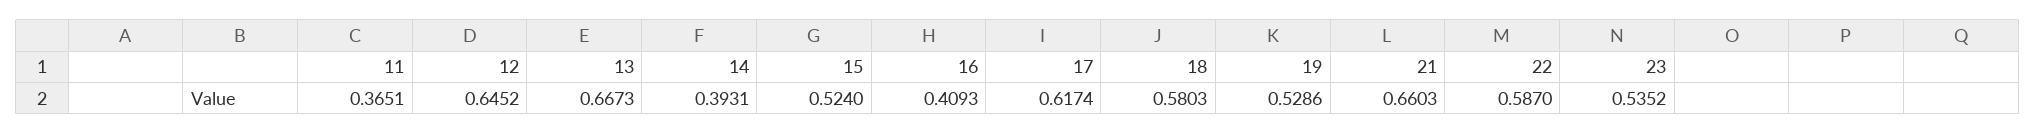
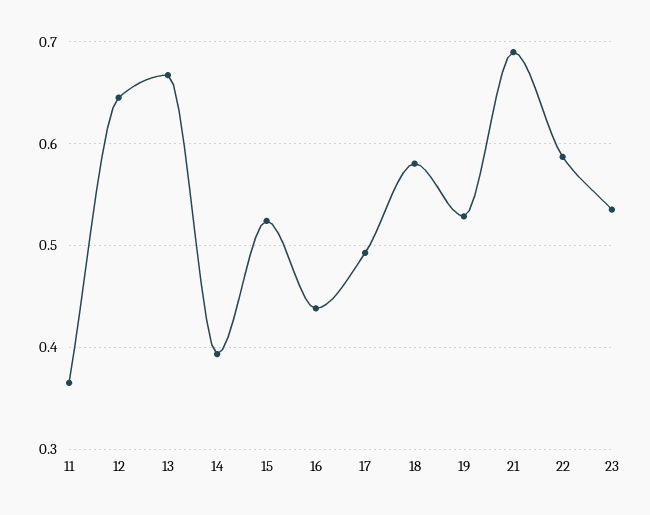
  {
    "11": 0.3651,
    "12": 0.6452,
    "13": 0.6673,
    "14": 0.3931,
    "15": 0.524,
-   "16": 0.4093,
+   "16": 0.44,
-   "17": 0.6174,
+   "17": 0.49,
    "18": 0.5803,
    "19": 0.5286,
-   "21": 0.6603,
+   "21": 0.69,
    "22": 0.587,
    "23": 0.5352
  }

